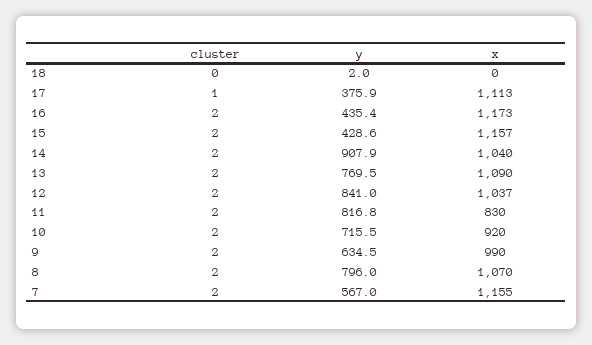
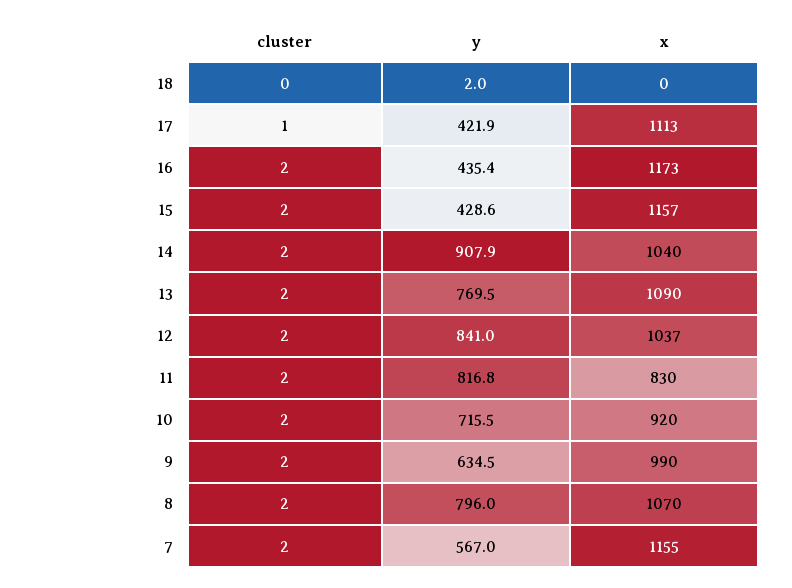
  {
    "cluster": {
      "18": 0,
      "17": 1,
      "16": 2,
      "15": 2,
      "14": 2,
      "13": 2,
      "12": 2,
      "11": 2,
      "10": 2,
      "9": 2,
      "8": 2,
      "7": 2
    },
    "y": {
      "18": 2,
-     "17": 375.9,
+     "17": 421.9,
      "16": 435.4,
      "15": 428.6,
      "14": 907.9,
      "13": 769.5,
      "12": 841,
      "11": 816.8,
      "10": 715.5,
      "9": 634.5,
      "8": 796,
      "7": 567
    },
    "x": {
      "18": 0,
      "17": 1113,
      "16": 1173,
      "15": 1157,
      "14": 1040,
      "13": 1090,
      "12": 1037,
      "11": 830,
      "10": 920,
      "9": 990,
      "8": 1070,
      "7": 1155
    }
  }

